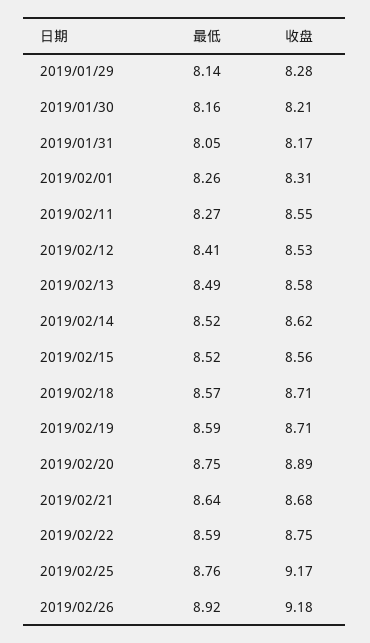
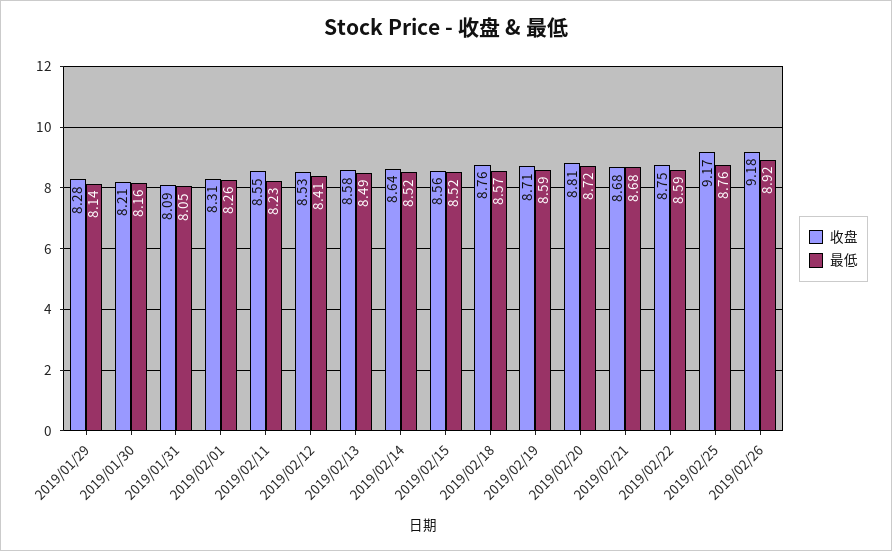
  {
    "最低": {
      "2019/01/29": 8.14,
      "2019/01/30": 8.16,
      "2019/01/31": 8.05,
      "2019/02/01": 8.26,
-     "2019/02/11": 8.27,
+     "2019/02/11": 8.23,
      "2019/02/12": 8.41,
      "2019/02/13": 8.49,
      "2019/02/14": 8.52,
      "2019/02/15": 8.52,
      "2019/02/18": 8.57,
      "2019/02/19": 8.59,
-     "2019/02/20": 8.75,
+     "2019/02/20": 8.72,
-     "2019/02/21": 8.64,
+     "2019/02/21": 8.68,
      "2019/02/22": 8.59,
      "2019/02/25": 8.76,
      "2019/02/26": 8.92
    },
    "收盘": {
      "2019/01/29": 8.28,
      "2019/01/30": 8.21,
-     "2019/01/31": 8.17,
+     "2019/01/31": 8.09,
      "2019/02/01": 8.31,
      "2019/02/11": 8.55,
      "2019/02/12": 8.53,
      "2019/02/13": 8.58,
-     "2019/02/14": 8.62,
+     "2019/02/14": 8.64,
      "2019/02/15": 8.56,
-     "2019/02/18": 8.71,
+     "2019/02/18": 8.76,
      "2019/02/19": 8.71,
-     "2019/02/20": 8.89,
+     "2019/02/20": 8.81,
      "2019/02/21": 8.68,
      "2019/02/22": 8.75,
      "2019/02/25": 9.17,
      "2019/02/26": 9.18
    }
  }

